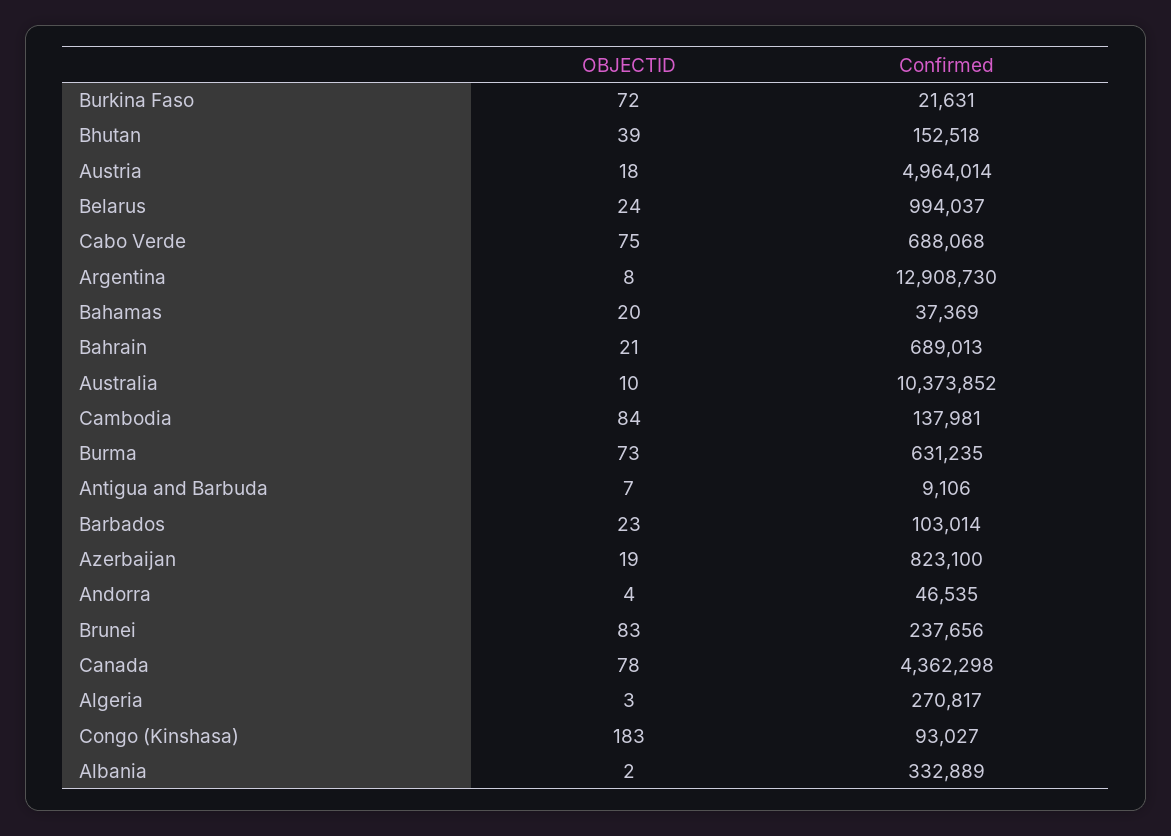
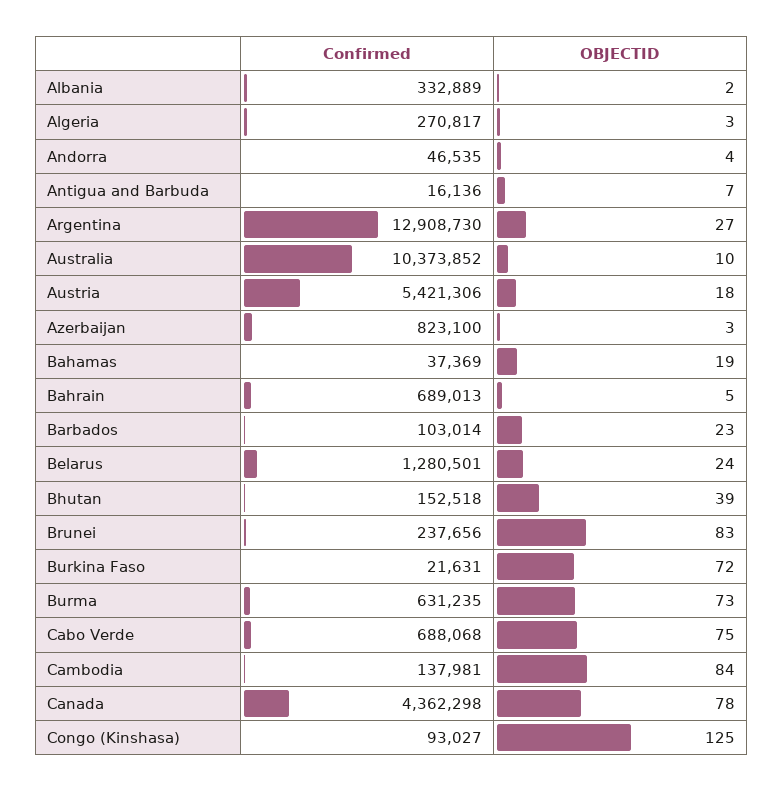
  {
    "OBJECTID": {
      "Burkina Faso": 72,
      "Bhutan": 39,
      "Austria": 18,
      "Belarus": 24,
      "Cabo Verde": 75,
-     "Argentina": 8,
+     "Argentina": 27,
-     "Bahamas": 20,
+     "Bahamas": 19,
-     "Bahrain": 21,
+     "Bahrain": 5,
      "Australia": 10,
      "Cambodia": 84,
      "Burma": 73,
      "Antigua and Barbuda": 7,
      "Barbados": 23,
-     "Azerbaijan": 19,
+     "Azerbaijan": 3,
      "Andorra": 4,
      "Brunei": 83,
      "Canada": 78,
      "Algeria": 3,
-     "Congo (Kinshasa)": 183,
+     "Congo (Kinshasa)": 125,
      "Albania": 2
    },
    "Confirmed": {
      "Burkina Faso": 21631,
      "Bhutan": 152518,
-     "Austria": 4964014,
+     "Austria": 5421306,
-     "Belarus": 994037,
+     "Belarus": 1280501,
      "Cabo Verde": 688068,
      "Argentina": 12908730,
      "Bahamas": 37369,
      "Bahrain": 689013,
      "Australia": 10373852,
      "Cambodia": 137981,
      "Burma": 631235,
-     "Antigua and Barbuda": 9106,
+     "Antigua and Barbuda": 16136,
      "Barbados": 103014,
      "Azerbaijan": 823100,
      "Andorra": 46535,
      "Brunei": 237656,
      "Canada": 4362298,
      "Algeria": 270817,
      "Congo (Kinshasa)": 93027,
      "Albania": 332889
    }
  }

